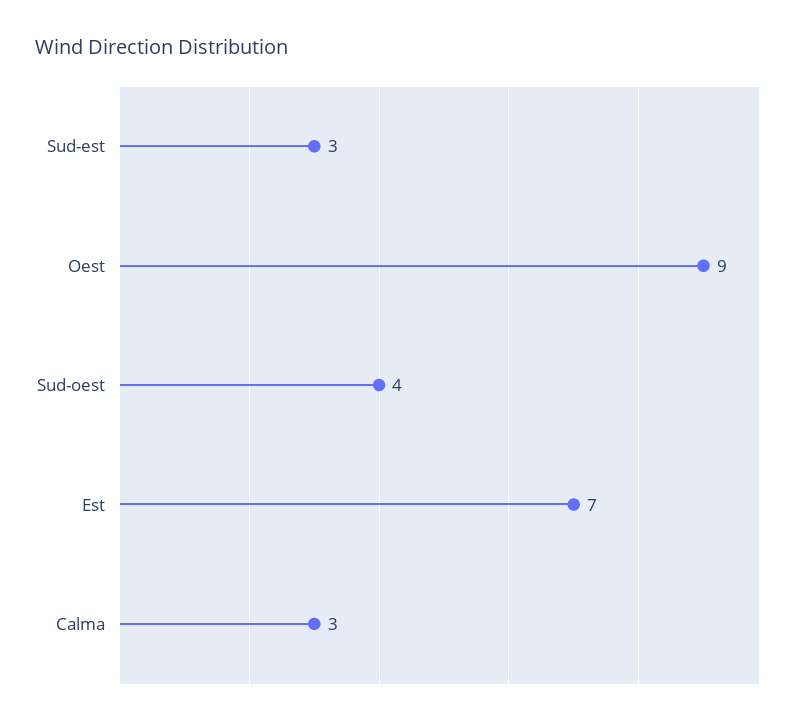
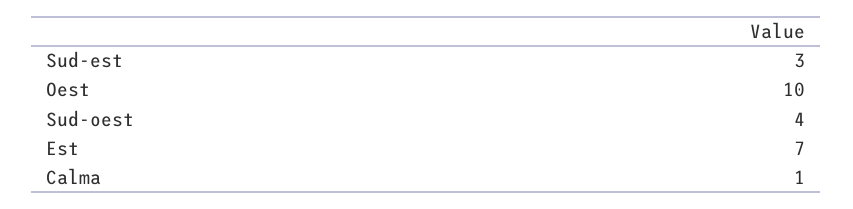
  {
    "Sud-est": 3,
-   "Oest": 9,
+   "Oest": 10,
    "Sud-oest": 4,
    "Est": 7,
-   "Calma": 3
+   "Calma": 1
  }

